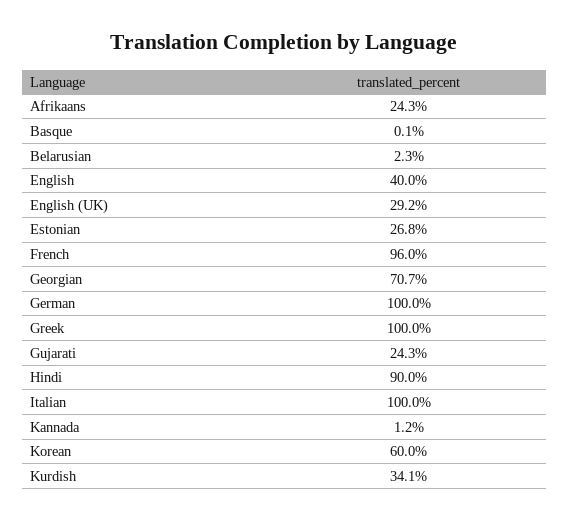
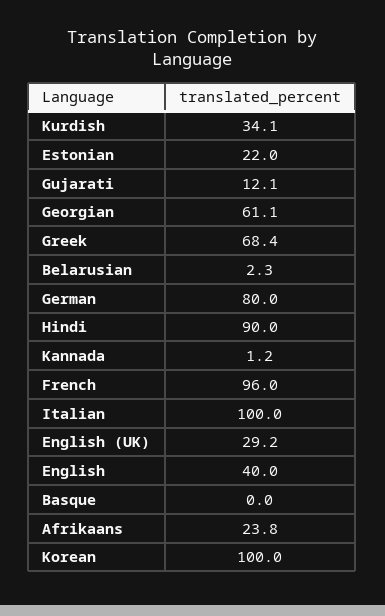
  {
-   "Afrikaans": 24.3,
+   "Afrikaans": 23.8,
-   "Basque": 0.1,
+   "Basque": 0,
    "Belarusian": 2.3,
    "English": 40,
    "English (UK)": 29.2,
-   "Estonian": 26.8,
+   "Estonian": 22,
    "French": 96,
-   "Georgian": 70.7,
+   "Georgian": 61.1,
-   "German": 100,
+   "German": 80,
-   "Greek": 100,
+   "Greek": 68.4,
-   "Gujarati": 24.3,
+   "Gujarati": 12.1,
    "Hindi": 90,
    "Italian": 100,
    "Kannada": 1.2,
-   "Korean": 60,
+   "Korean": 100,
    "Kurdish": 34.1
  }

